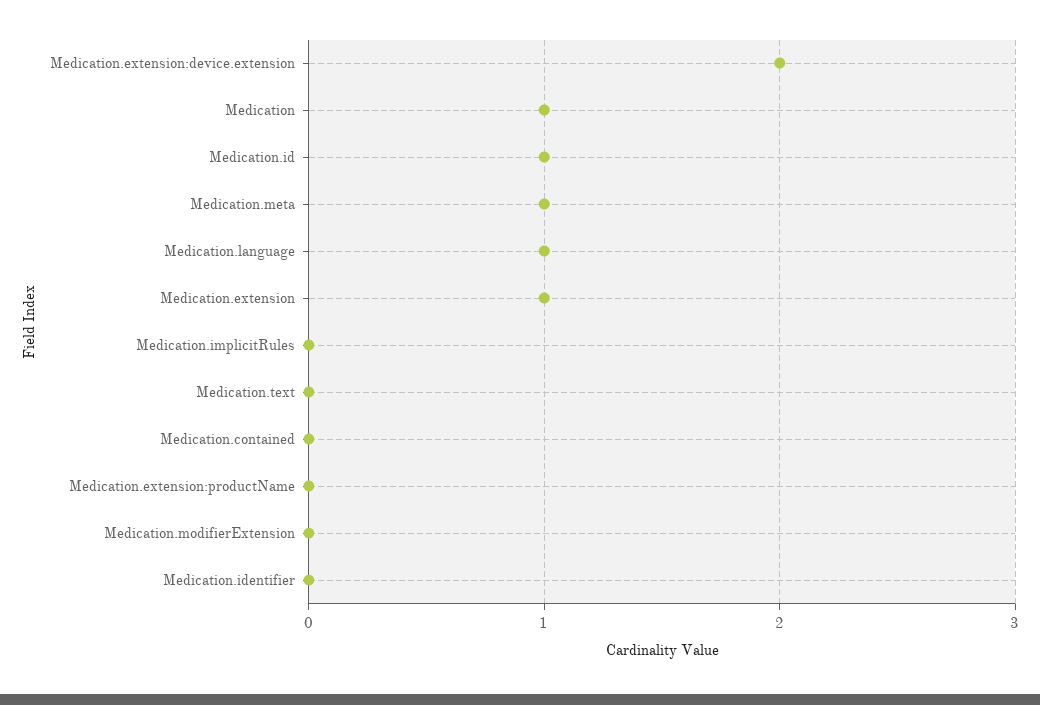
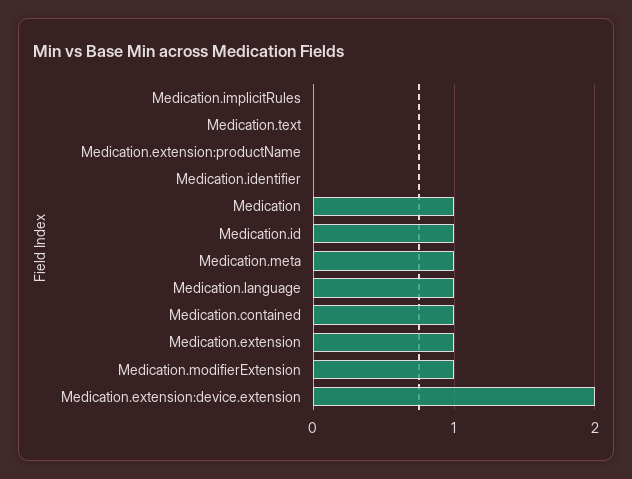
  {
    "Medication.extension:device.extension": 2,
    "Medication": 1,
    "Medication.id": 1,
    "Medication.meta": 1,
    "Medication.language": 1,
    "Medication.extension": 1,
    "Medication.implicitRules": 0,
    "Medication.text": 0,
-   "Medication.contained": 0,
+   "Medication.contained": 1,
    "Medication.extension:productName": 0,
-   "Medication.modifierExtension": 0,
+   "Medication.modifierExtension": 1,
    "Medication.identifier": 0
  }

